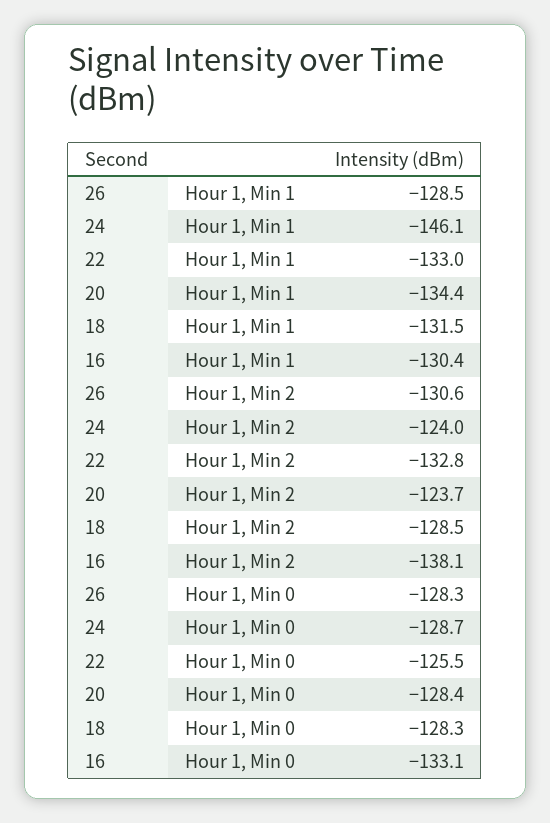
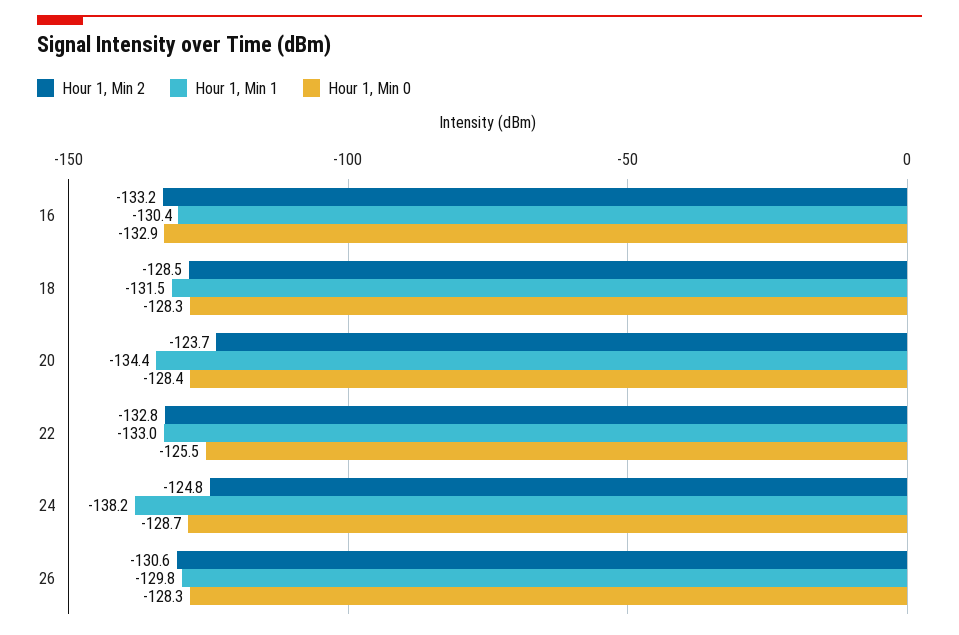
  {
    "Hour 1, Min 1": {
-     "26": -128.5,
+     "26": -129.8,
-     "24": -146.1,
+     "24": -138.2,
      "22": -133,
      "20": -134.4,
      "18": -131.5,
      "16": -130.4
    },
    "Hour 1, Min 2": {
      "26": -130.6,
-     "24": -124,
+     "24": -124.8,
      "22": -132.8,
      "20": -123.7,
      "18": -128.5,
-     "16": -138.1
+     "16": -133.2
    },
    "Hour 1, Min 0": {
      "26": -128.3,
      "24": -128.7,
      "22": -125.5,
      "20": -128.4,
      "18": -128.3,
-     "16": -133.1
+     "16": -132.9
    }
  }

